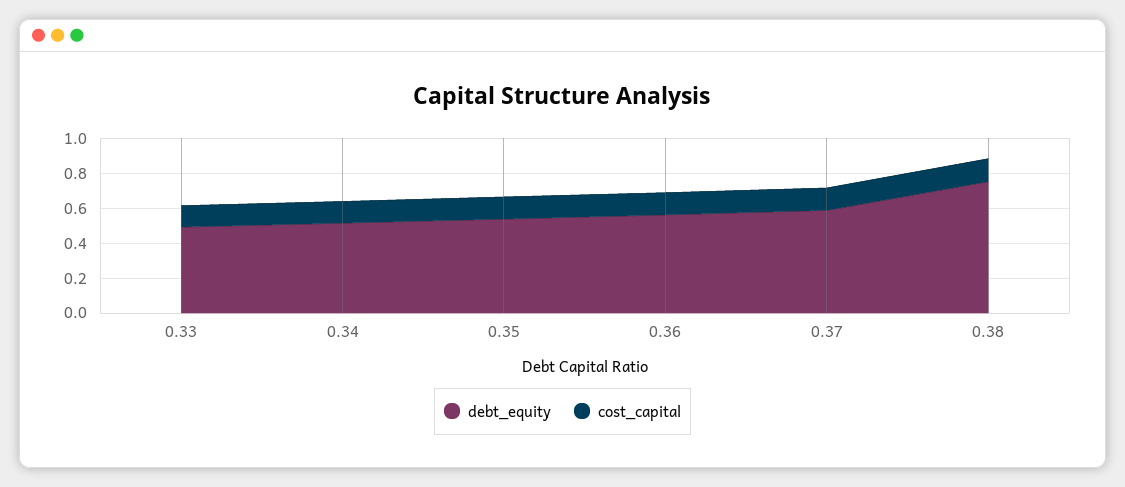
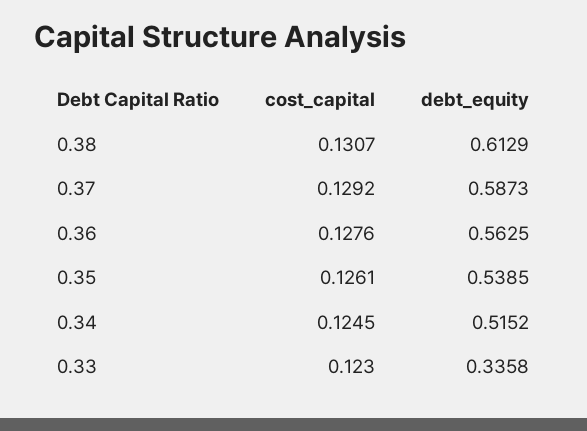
  {
    "debt_equity": {
-     "0.33": 0.5,
+     "0.33": 0.3358,
      "0.34": 0.5152,
      "0.35": 0.5385,
      "0.36": 0.5625,
      "0.37": 0.5873,
-     "0.38": 0.75
+     "0.38": 0.6129
    },
    "cost_capital": {
      "0.33": 0.123,
      "0.34": 0.1245,
      "0.35": 0.1261,
      "0.36": 0.1276,
      "0.37": 0.1292,
      "0.38": 0.1307
    }
  }

